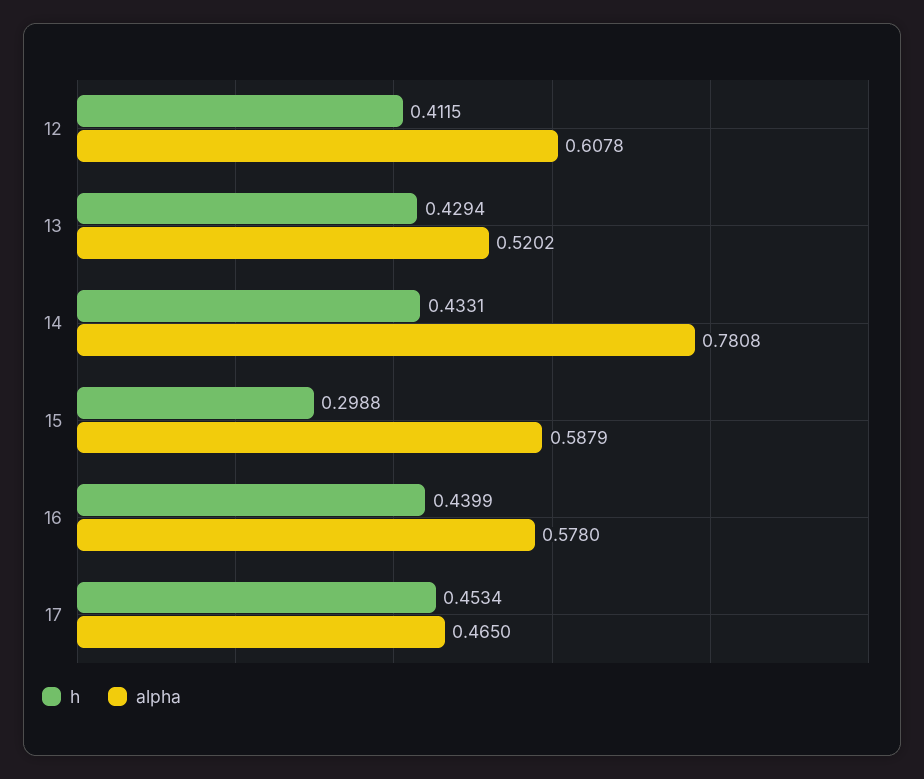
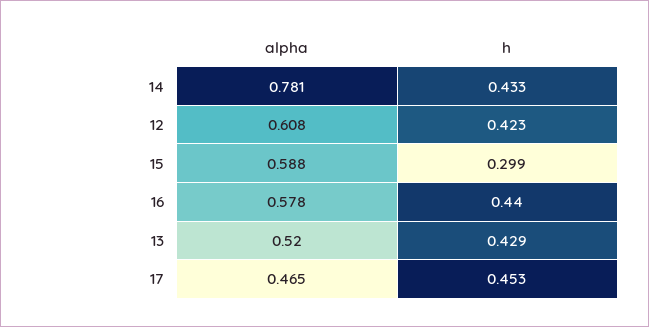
  {
    "h": {
-     "12": 0.4115,
+     "12": 0.423,
      "13": 0.4294,
      "14": 0.4331,
      "15": 0.2988,
      "16": 0.4399,
      "17": 0.4534
    },
    "alpha": {
      "12": 0.6078,
      "13": 0.5202,
      "14": 0.7808,
      "15": 0.5879,
      "16": 0.578,
      "17": 0.465
    }
  }

